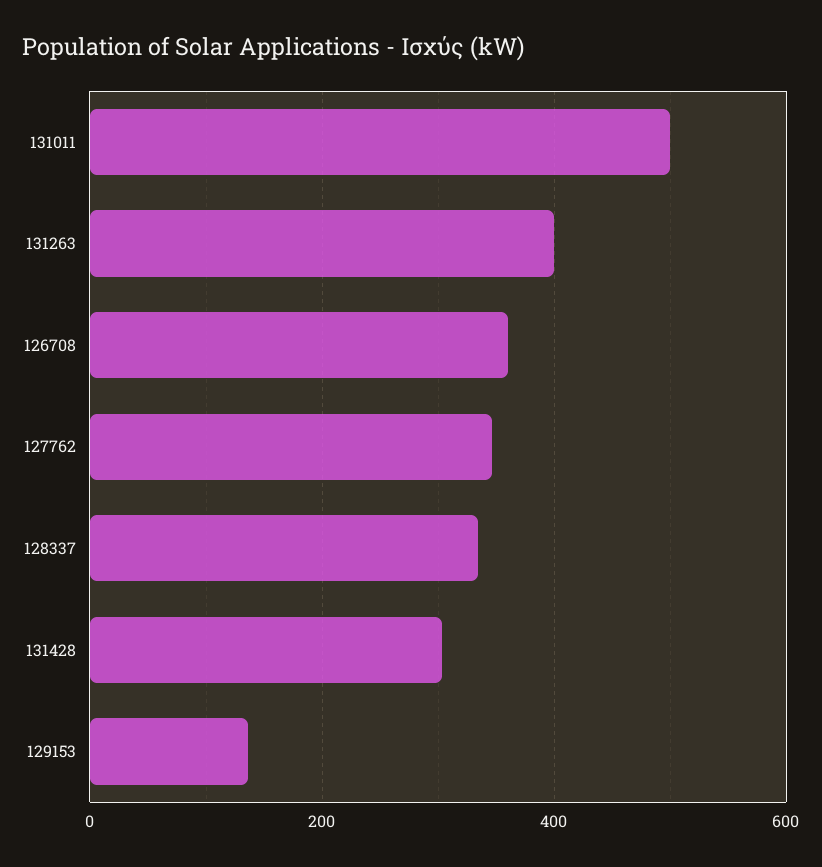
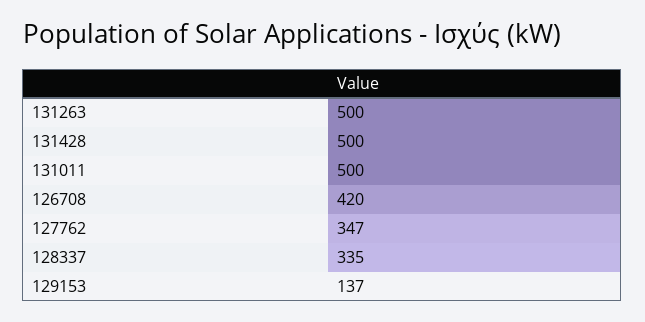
  {
    "131011": 500,
-   "131263": 400,
+   "131263": 500,
-   "126708": 360,
+   "126708": 420,
    "127762": 347,
    "128337": 335,
-   "131428": 300,
+   "131428": 500,
    "129153": 137
  }

